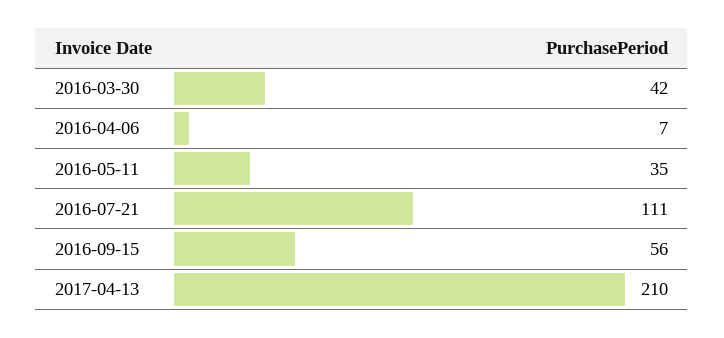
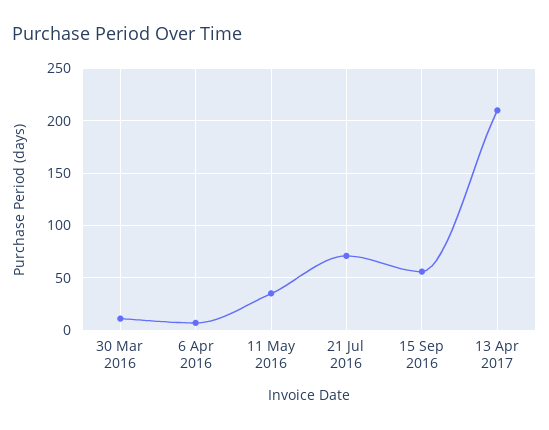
  {
-   "2016-03-30": 42,
+   "2016-03-30": 10,
    "2016-04-06": 7,
    "2016-05-11": 35,
-   "2016-07-21": 111,
+   "2016-07-21": 70,
    "2016-09-15": 56,
    "2017-04-13": 210
  }

